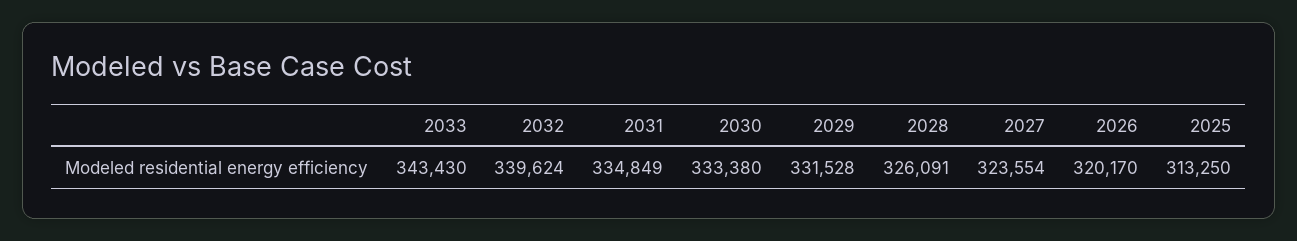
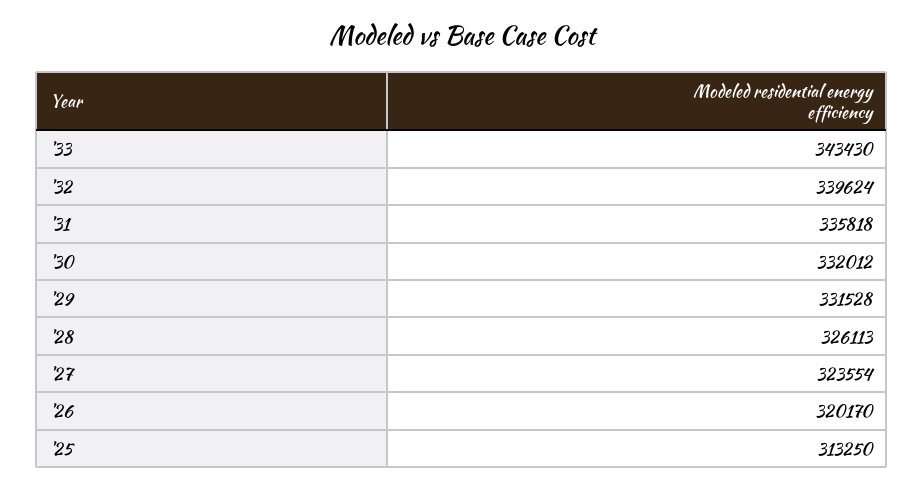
  {
    "2033": 343430,
    "2032": 339624,
-   "2031": 334849,
+   "2031": 335818,
-   "2030": 333380,
+   "2030": 332012,
    "2029": 331528,
-   "2028": 326091,
+   "2028": 326113,
    "2027": 323554,
    "2026": 320170,
    "2025": 313250
  }

